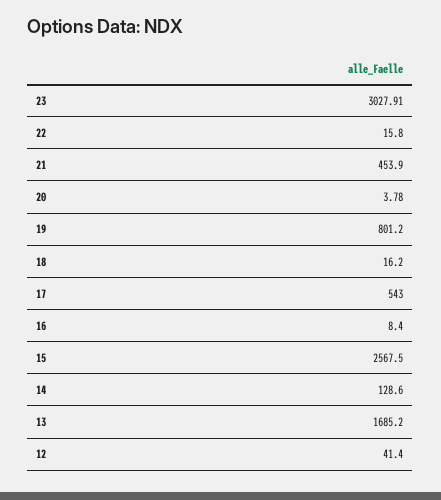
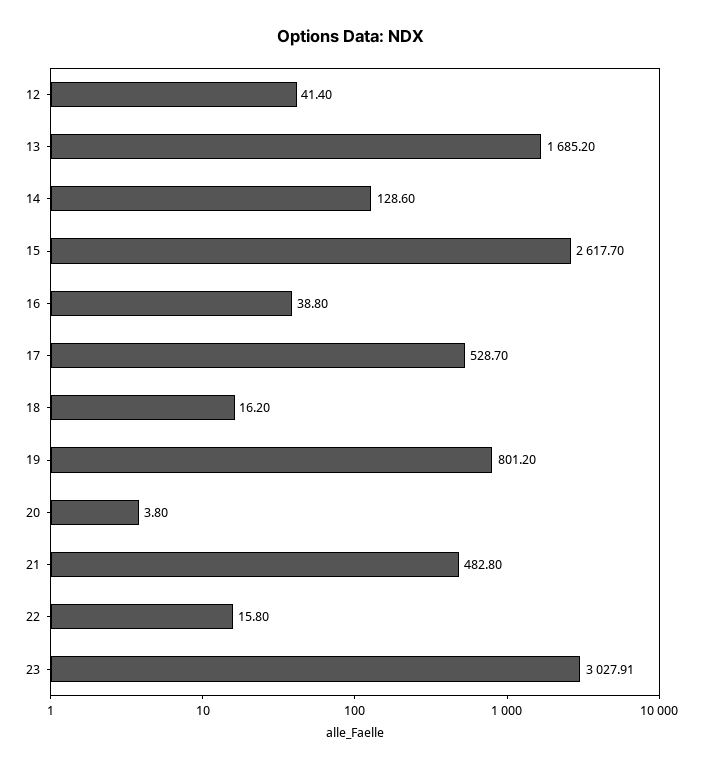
  {
    "23": 3027.91,
    "22": 15.8,
-   "21": 453.9,
+   "21": 482.8,
-   "20": 3.78,
+   "20": 3.8,
    "19": 801.2,
    "18": 16.2,
-   "17": 543,
+   "17": 528.7,
-   "16": 8.4,
+   "16": 38.8,
-   "15": 2567.5,
+   "15": 2617.7,
    "14": 128.6,
    "13": 1685.2,
    "12": 41.4
  }

